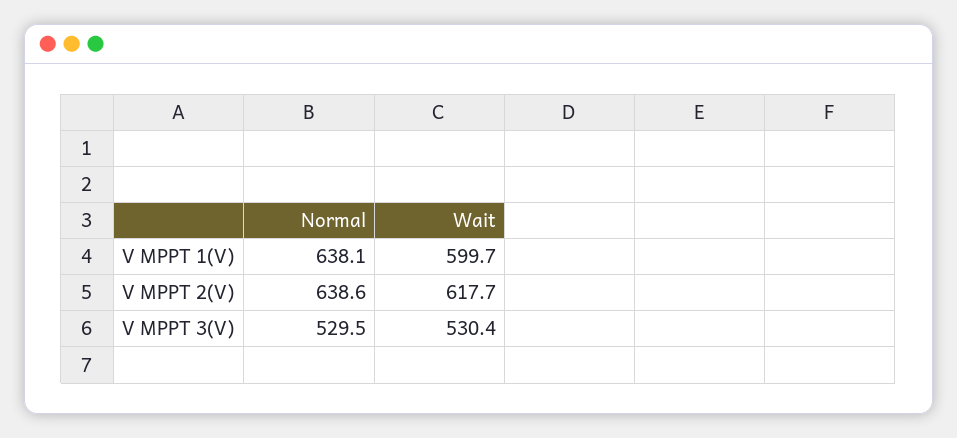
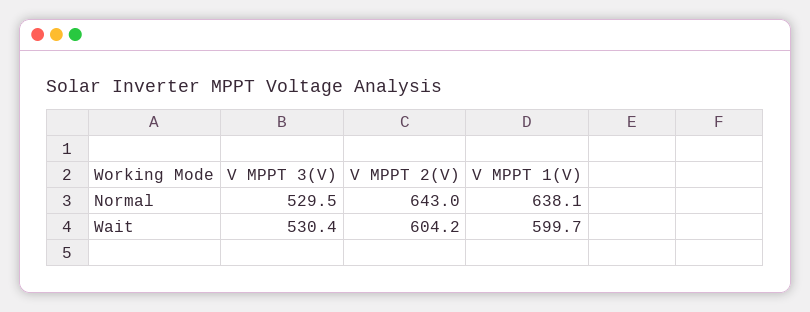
  {
    "Normal": {
      "V MPPT 1(V)": 638.1,
-     "V MPPT 2(V)": 638.6,
+     "V MPPT 2(V)": 643,
      "V MPPT 3(V)": 529.5
    },
    "Wait": {
      "V MPPT 1(V)": 599.7,
-     "V MPPT 2(V)": 617.7,
+     "V MPPT 2(V)": 604.2,
      "V MPPT 3(V)": 530.4
    }
  }

